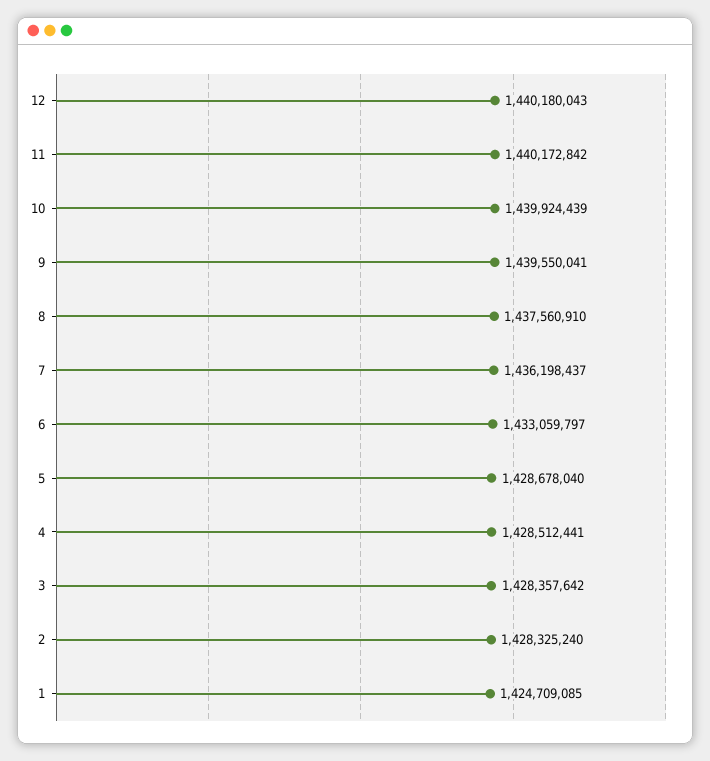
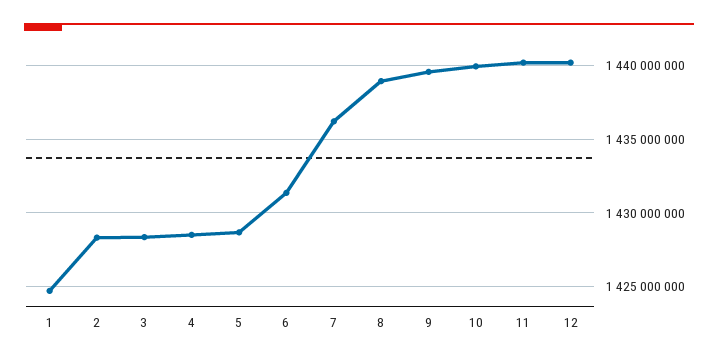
  {
    "12": 1440180043,
    "11": 1440172842,
    "10": 1439924439,
    "9": 1439550041,
-   "8": 1437560910,
+   "8": 1439000000,
    "7": 1436198437,
-   "6": 1433059797,
+   "6": 1431500000,
    "5": 1428678040,
    "4": 1428512441,
    "3": 1428357642,
    "2": 1428325240,
    "1": 1424709085
  }

